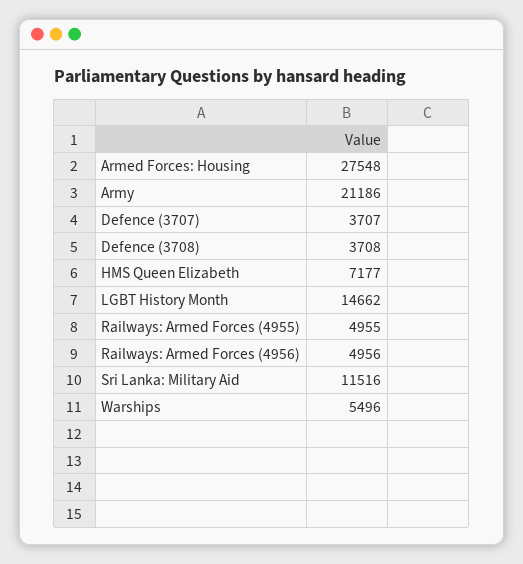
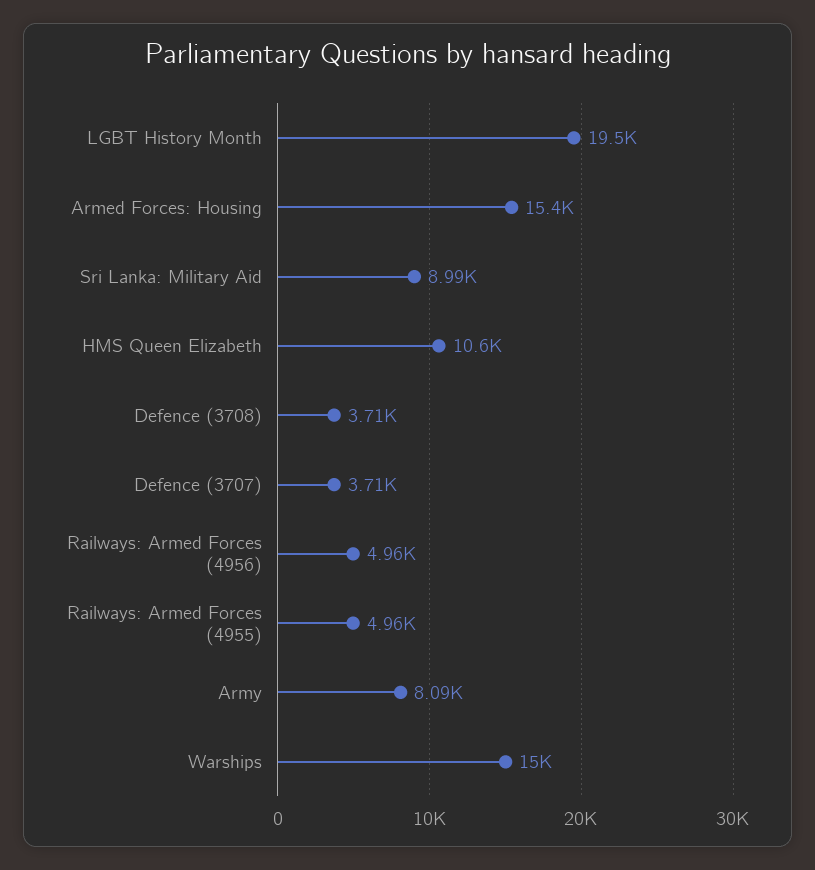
  {
-   "Armed Forces: Housing": 27548,
+   "Armed Forces: Housing": 15400,
-   "Army": 21186,
+   "Army": 8090,
    "Defence (3707)": 3707,
    "Defence (3708)": 3708,
-   "HMS Queen Elizabeth": 7177,
+   "HMS Queen Elizabeth": 10600,
-   "LGBT History Month": 14662,
+   "LGBT History Month": 19500,
    "Railways: Armed Forces (4955)": 4955,
    "Railways: Armed Forces (4956)": 4956,
-   "Sri Lanka: Military Aid": 11516,
+   "Sri Lanka: Military Aid": 8990,
-   "Warships": 5496
+   "Warships": 15000
  }

